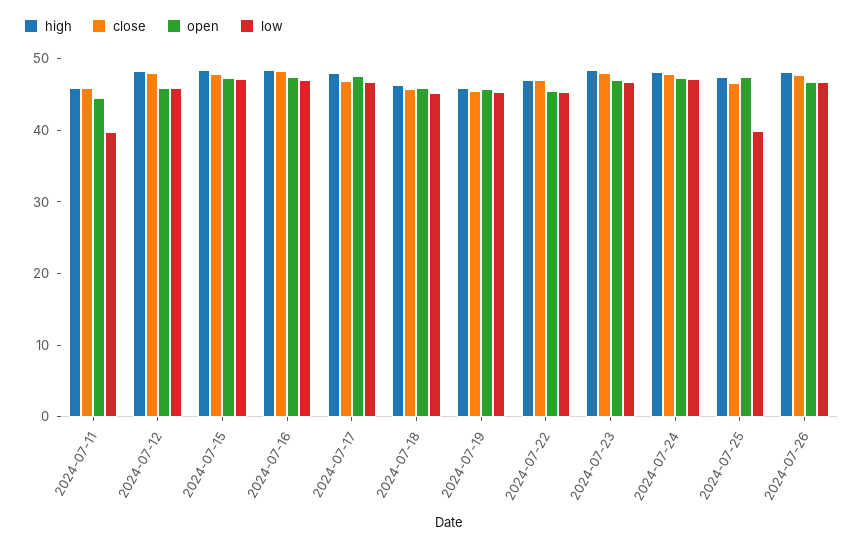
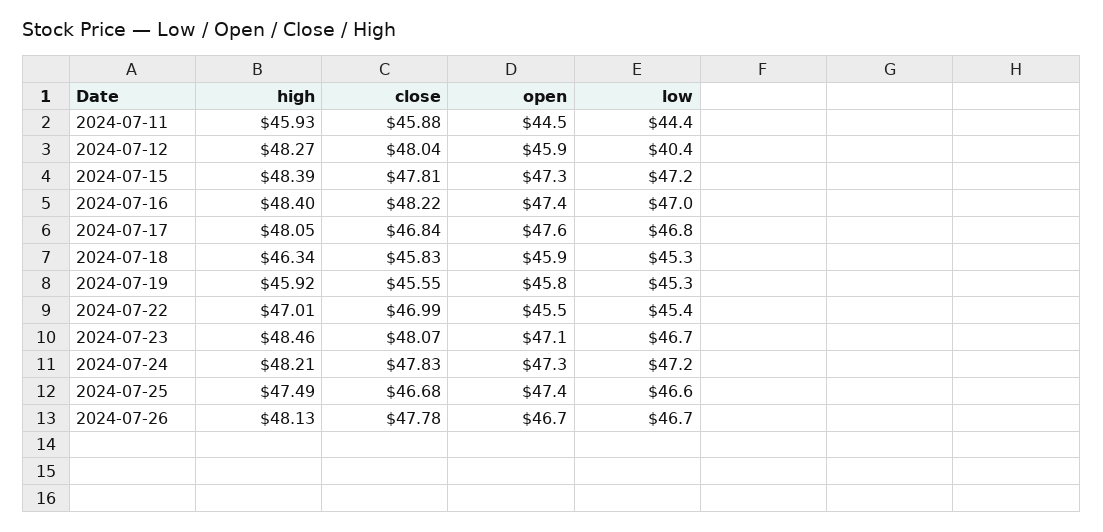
  {
    "high": {
      "2024-07-11": 45.93,
      "2024-07-12": 48.27,
      "2024-07-15": 48.39,
      "2024-07-16": 48.4,
      "2024-07-17": 48.05,
      "2024-07-18": 46.34,
      "2024-07-19": 45.92,
      "2024-07-22": 47.01,
      "2024-07-23": 48.46,
      "2024-07-24": 48.21,
      "2024-07-25": 47.49,
      "2024-07-26": 48.13
    },
    "close": {
      "2024-07-11": 45.88,
      "2024-07-12": 48.04,
      "2024-07-15": 47.81,
      "2024-07-16": 48.22,
      "2024-07-17": 46.84,
      "2024-07-18": 45.83,
      "2024-07-19": 45.55,
      "2024-07-22": 46.99,
      "2024-07-23": 48.07,
      "2024-07-24": 47.83,
      "2024-07-25": 46.68,
      "2024-07-26": 47.78
    },
    "open": {
      "2024-07-11": 44.5,
      "2024-07-12": 45.9,
      "2024-07-15": 47.3,
      "2024-07-16": 47.4,
      "2024-07-17": 47.6,
      "2024-07-18": 45.9,
      "2024-07-19": 45.8,
      "2024-07-22": 45.5,
      "2024-07-23": 47.1,
      "2024-07-24": 47.3,
      "2024-07-25": 47.4,
      "2024-07-26": 46.7
    },
    "low": {
-     "2024-07-11": 40,
+     "2024-07-11": 44.4,
-     "2024-07-12": 46,
+     "2024-07-12": 40.4,
      "2024-07-15": 47.2,
      "2024-07-16": 47,
      "2024-07-17": 46.8,
      "2024-07-18": 45.3,
      "2024-07-19": 45.3,
      "2024-07-22": 45.4,
      "2024-07-23": 46.7,
      "2024-07-24": 47.2,
-     "2024-07-25": 40,
+     "2024-07-25": 46.6,
      "2024-07-26": 46.7
    }
  }

